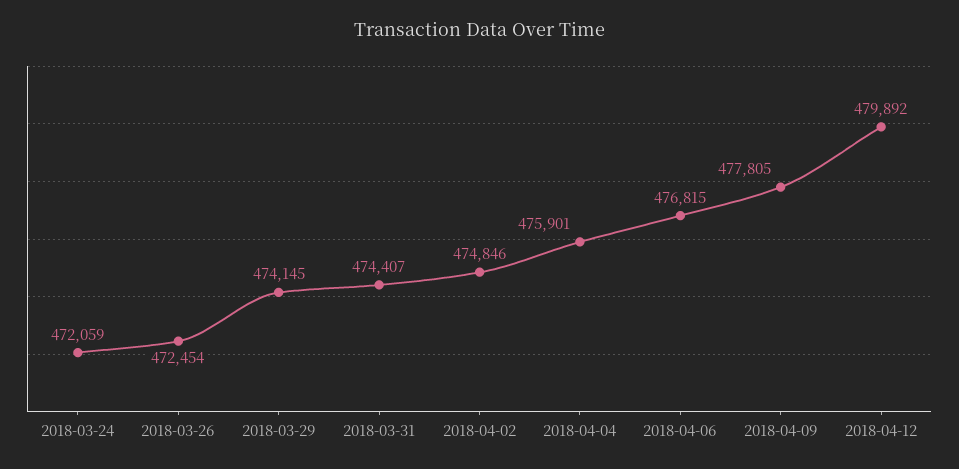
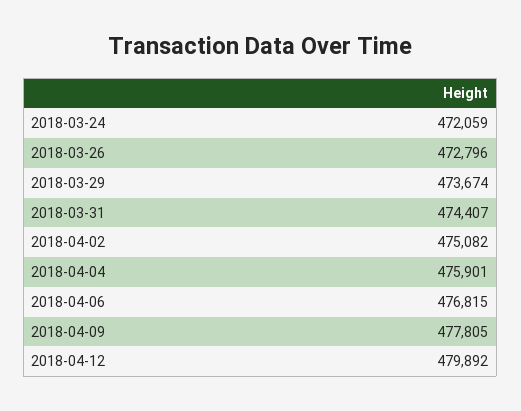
  {
    "2018-03-24": 472059,
-   "2018-03-26": 472454,
+   "2018-03-26": 472796,
-   "2018-03-29": 474145,
+   "2018-03-29": 473674,
    "2018-03-31": 474407,
-   "2018-04-02": 474846,
+   "2018-04-02": 475082,
    "2018-04-04": 475901,
    "2018-04-06": 476815,
    "2018-04-09": 477805,
    "2018-04-12": 479892
  }

